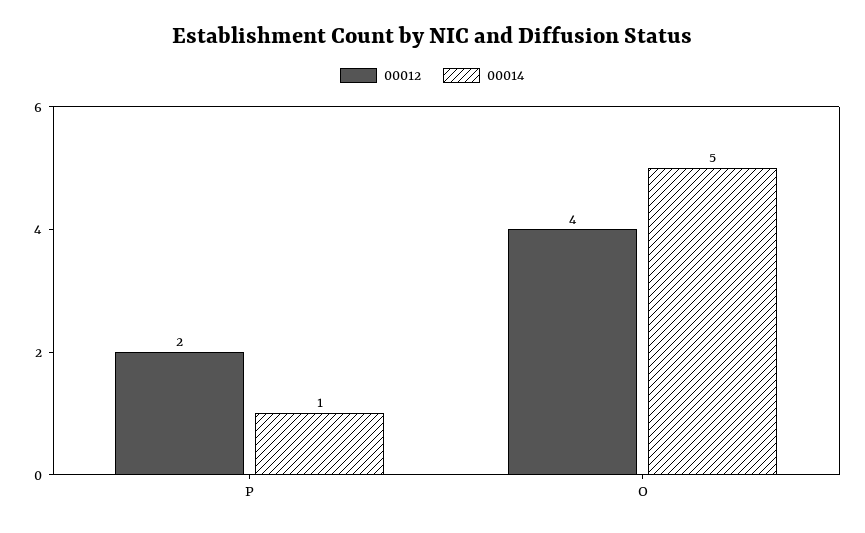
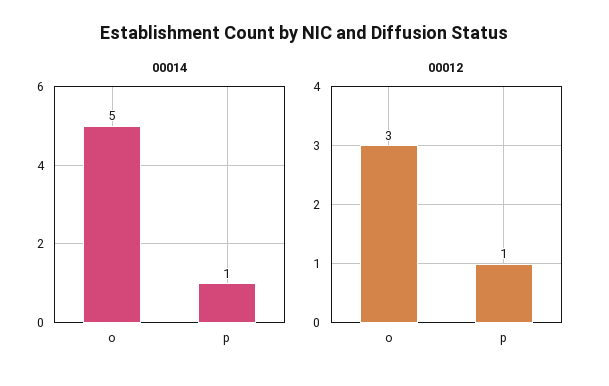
  {
    "00012": {
-     "P": 2,
+     "P": 1,
-     "O": 4
+     "O": 3
    },
    "00014": {
      "P": 1,
      "O": 5
    }
  }

